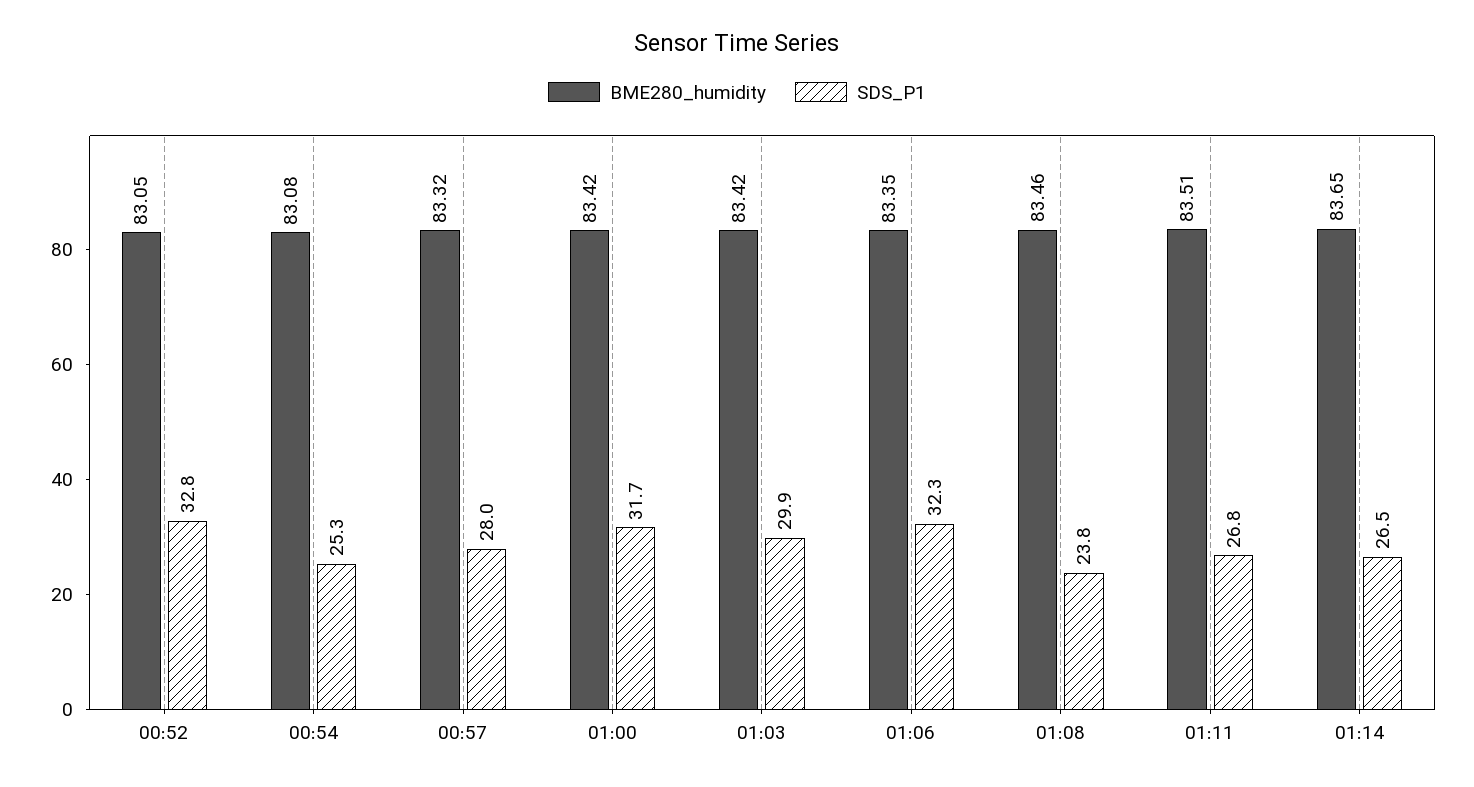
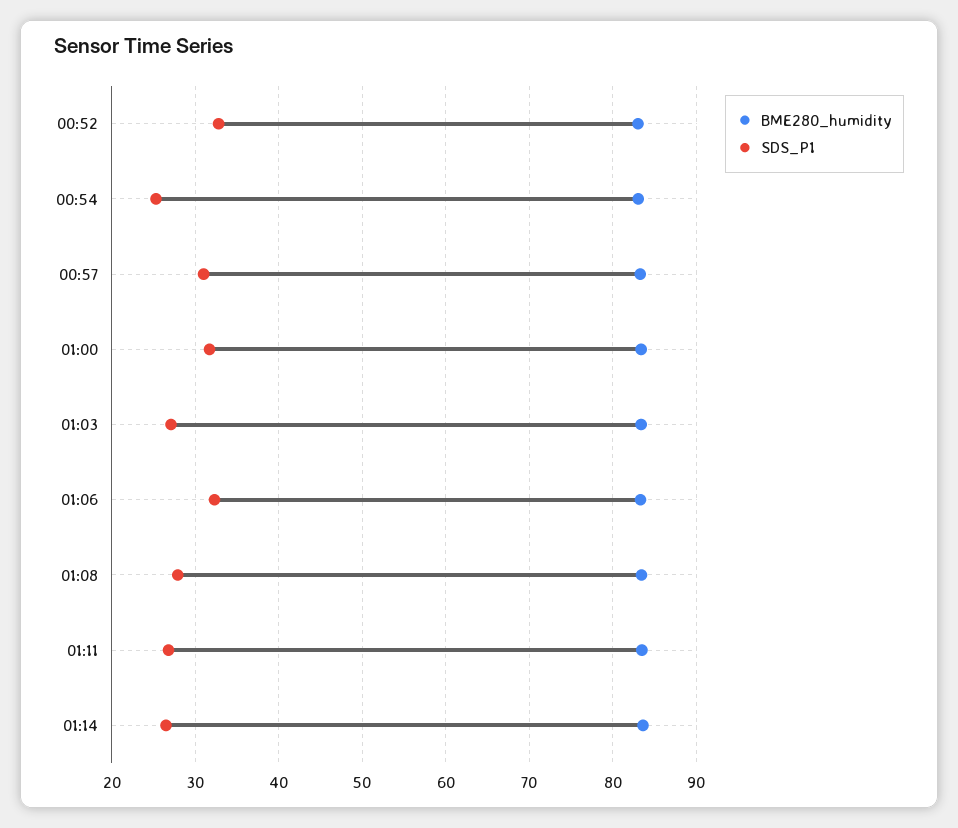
  {
    "BME280_humidity": {
      "00:52": 83.05,
      "00:54": 83.08,
      "00:57": 83.32,
      "01:00": 83.42,
      "01:03": 83.42,
      "01:06": 83.35,
      "01:08": 83.46,
      "01:11": 83.51,
      "01:14": 83.65
    },
    "SDS_P1": {
      "00:52": 32.8,
      "00:54": 25.3,
-     "00:57": 28,
+     "00:57": 31,
      "01:00": 31.7,
-     "01:03": 29.9,
+     "01:03": 27,
      "01:06": 32.3,
-     "01:08": 23.8,
+     "01:08": 28,
      "01:11": 26.8,
      "01:14": 26.5
    }
  }

